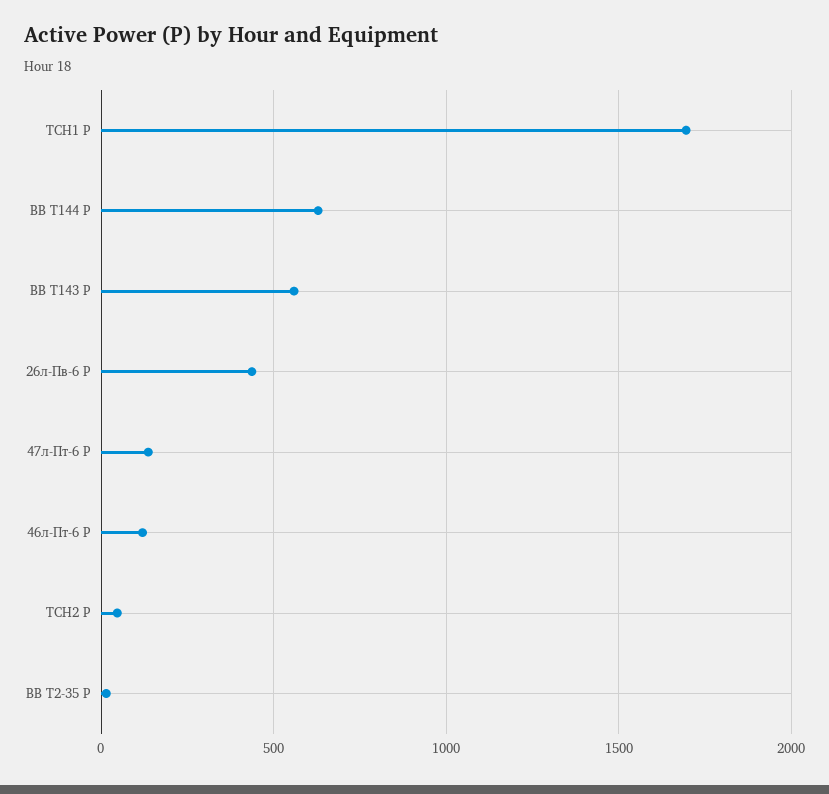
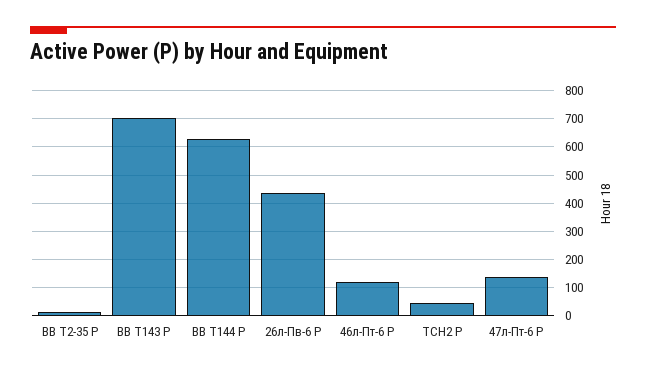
  {
-   "ТСН1 P": 1700,
    "ВВ Т144 P": 625,
-   "ВВ Т143 P": 550,
+   "ВВ Т143 P": 700,
    "26л-Пв-6 P": 425,
    "47л-Пт-6 P": 125,
    "46л-Пт-6 P": 125,
    "ТСН2 P": 50,
    "ВВ Т2-35 P": 25
  }

